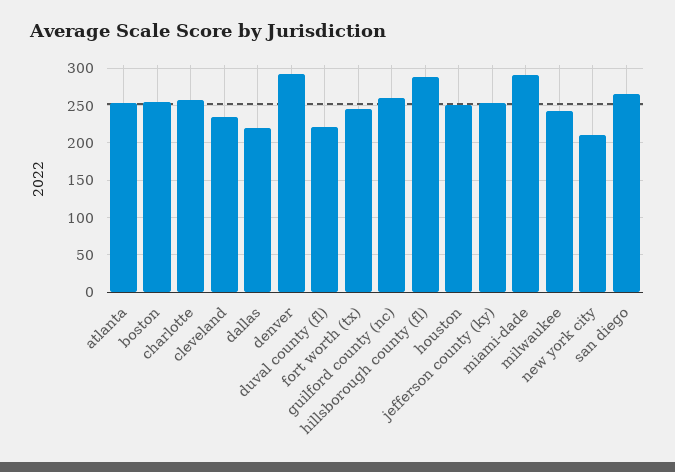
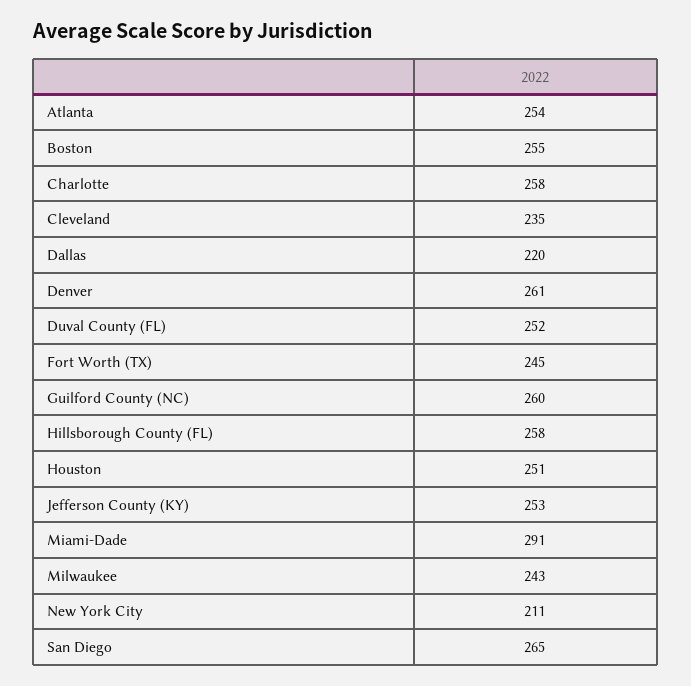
  {
    "atlanta": 254,
    "boston": 255,
    "charlotte": 258,
    "cleveland": 235,
    "dallas": 220,
-   "denver": 290,
+   "denver": 261,
-   "duval county (fl)": 220,
+   "duval county (fl)": 252,
    "fort worth (tx)": 245,
    "guilford county (nc)": 260,
-   "hillsborough county (fl)": 290,
+   "hillsborough county (fl)": 258,
    "houston": 251,
    "jefferson county (ky)": 253,
    "miami-dade": 291,
    "milwaukee": 243,
    "new york city": 211,
    "san diego": 265
  }

